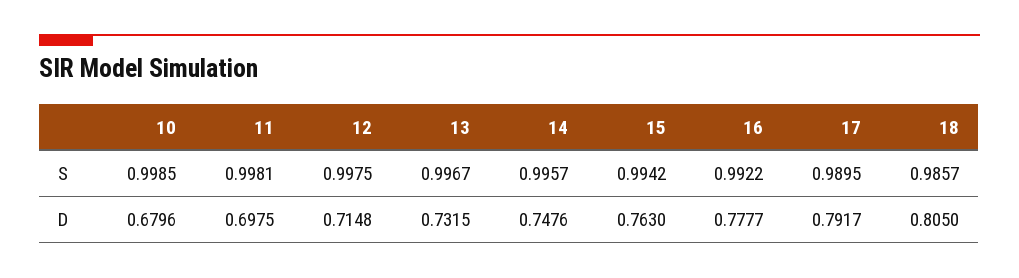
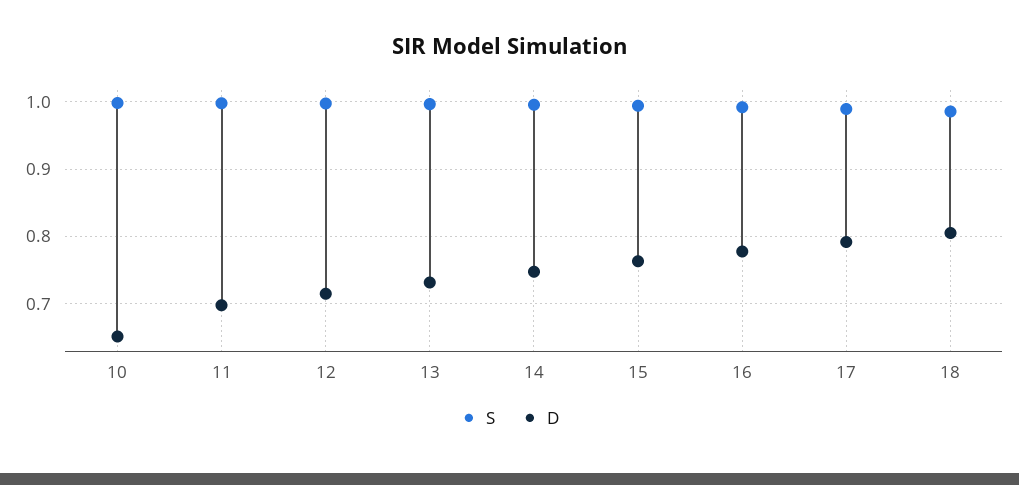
  {
    "S": {
      "10": 0.9985,
      "11": 0.9981,
      "12": 0.9975,
      "13": 0.9967,
      "14": 0.9957,
      "15": 0.9942,
      "16": 0.9922,
      "17": 0.9895,
      "18": 0.9857
    },
    "D": {
-     "10": 0.6796,
+     "10": 0.65,
      "11": 0.6975,
      "12": 0.7148,
      "13": 0.7315,
      "14": 0.7476,
      "15": 0.763,
      "16": 0.7777,
      "17": 0.7917,
      "18": 0.805
    }
  }

